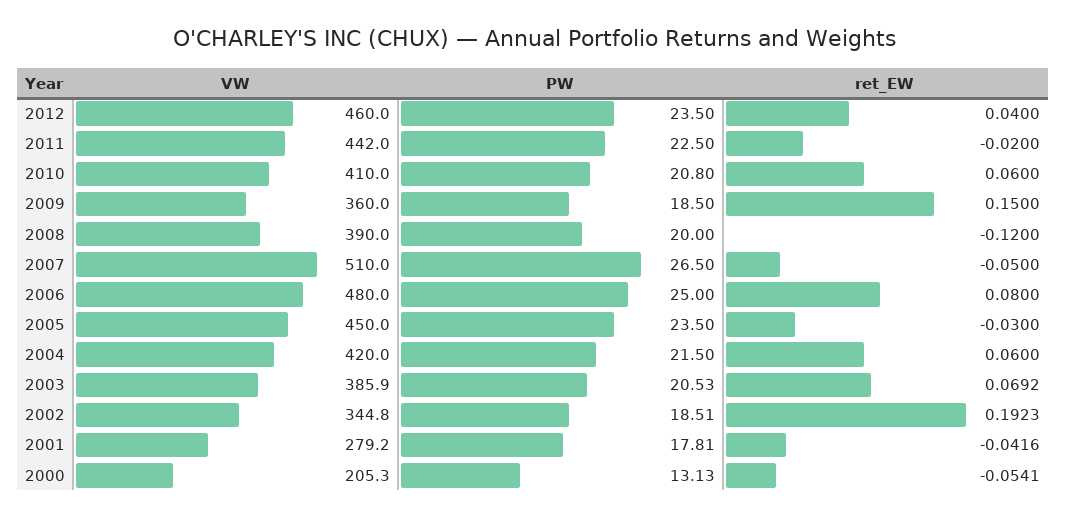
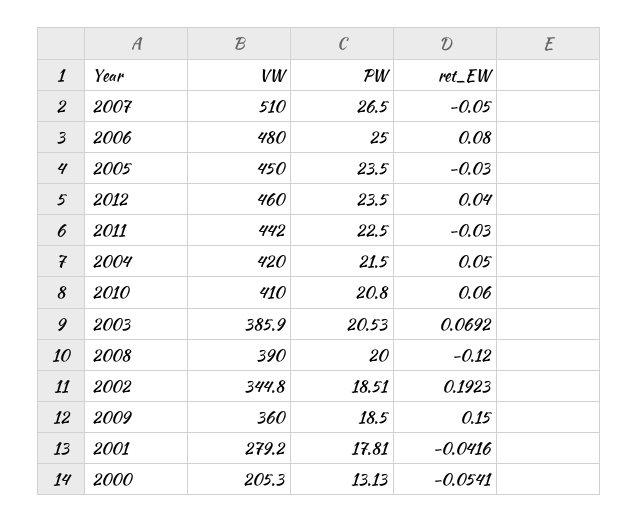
  {
    "VW": {
      "2012": 460,
      "2011": 442,
      "2010": 410,
      "2009": 360,
      "2008": 390,
      "2007": 510,
      "2006": 480,
      "2005": 450,
      "2004": 420,
      "2003": 385.9,
      "2002": 344.8,
      "2001": 279.2,
      "2000": 205.3
    },
    "PW": {
      "2012": 23.5,
      "2011": 22.5,
      "2010": 20.8,
      "2009": 18.5,
      "2008": 20,
      "2007": 26.5,
      "2006": 25,
      "2005": 23.5,
      "2004": 21.5,
      "2003": 20.53,
      "2002": 18.51,
      "2001": 17.81,
      "2000": 13.13
    },
    "ret_EW": {
      "2012": 0.04,
-     "2011": -0.02,
+     "2011": -0.03,
      "2010": 0.06,
      "2009": 0.15,
      "2008": -0.12,
      "2007": -0.05,
      "2006": 0.08,
      "2005": -0.03,
-     "2004": 0.06,
+     "2004": 0.05,
      "2003": 0.0692,
      "2002": 0.1923,
      "2001": -0.0416,
      "2000": -0.0541
    }
  }

